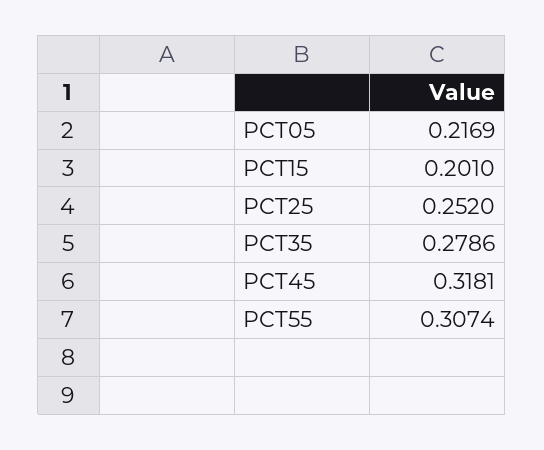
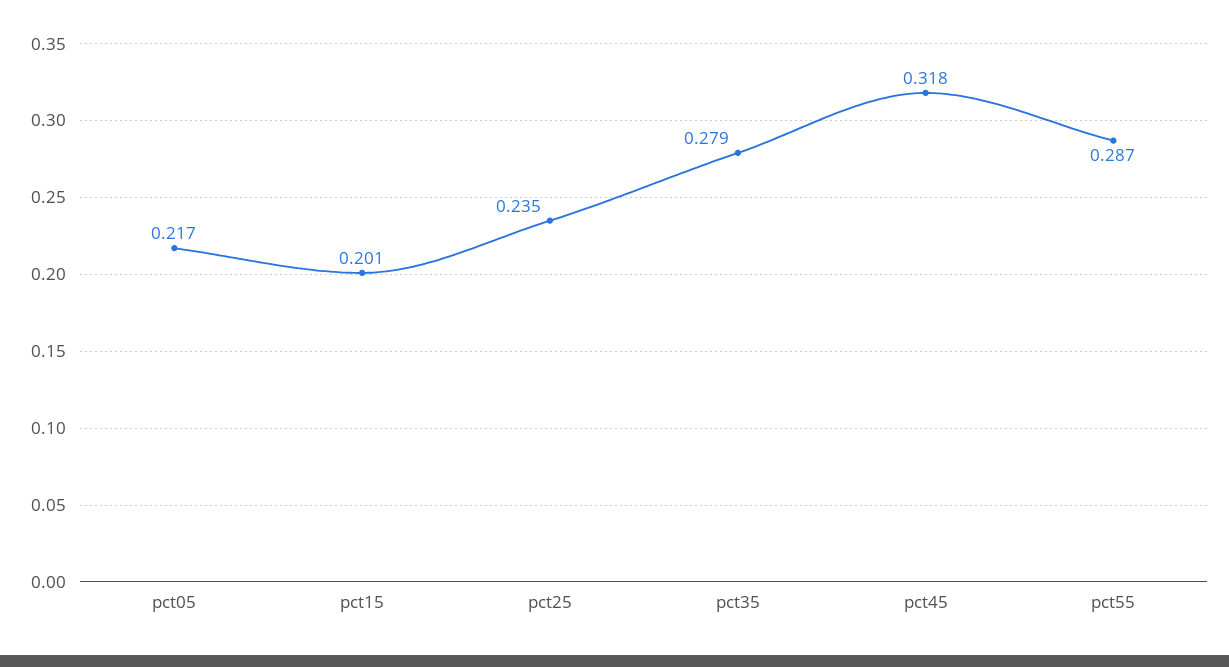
  {
    "PCT05": 0.2169,
    "PCT15": 0.201,
-   "PCT25": 0.252,
+   "PCT25": 0.235,
    "PCT35": 0.2786,
    "PCT45": 0.3181,
-   "PCT55": 0.3074
+   "PCT55": 0.287
  }

